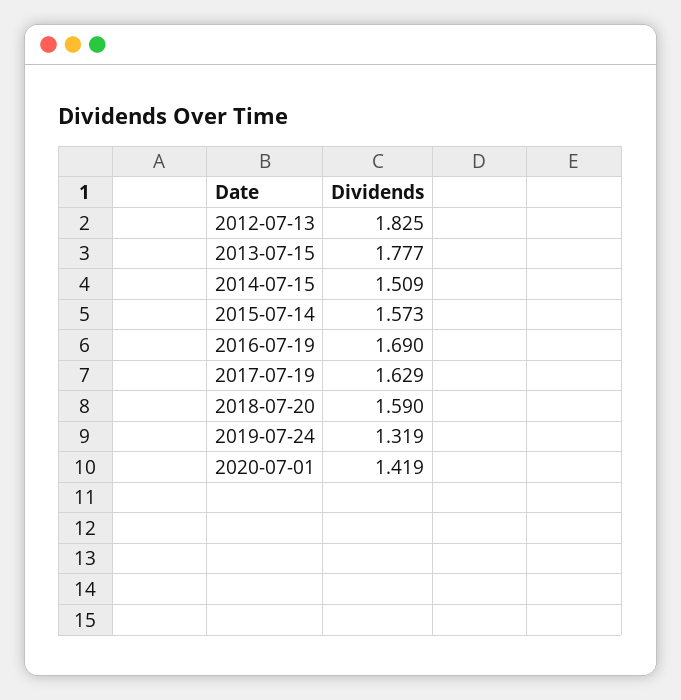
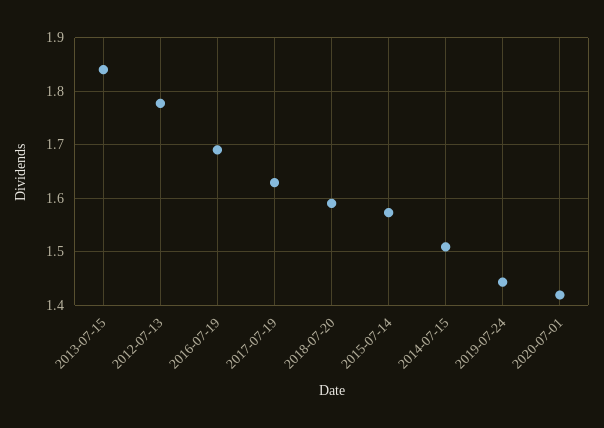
  {
-   "2012-07-13": 1.825,
+   "2012-07-13": 1.78,
-   "2013-07-15": 1.777,
+   "2013-07-15": 1.84,
    "2014-07-15": 1.509,
    "2015-07-14": 1.573,
    "2016-07-19": 1.69,
    "2017-07-19": 1.629,
    "2018-07-20": 1.59,
-   "2019-07-24": 1.319,
+   "2019-07-24": 1.44,
    "2020-07-01": 1.419
  }

